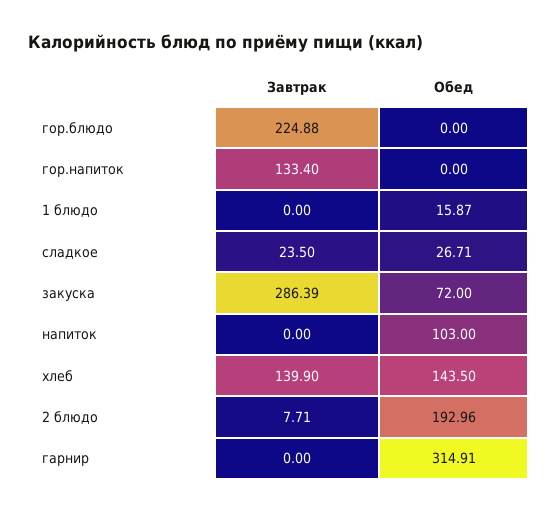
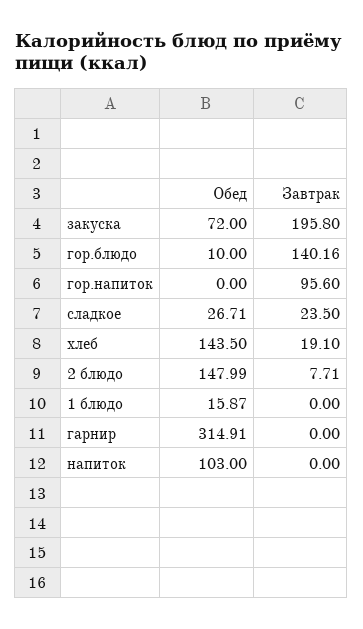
  {
    "Завтрак": {
-     "гор.блюдо": 224.88,
+     "гор.блюдо": 140.16,
-     "гор.напиток": 133.4,
+     "гор.напиток": 95.6,
      "1 блюдо": 0,
      "сладкое": 23.5,
-     "закуска": 286.39,
+     "закуска": 195.8,
      "напиток": 0,
-     "хлеб": 139.9,
+     "хлеб": 19.1,
      "2 блюдо": 7.71,
      "гарнир": 0
    },
    "Обед": {
-     "гор.блюдо": 0,
+     "гор.блюдо": 10,
      "гор.напиток": 0,
      "1 блюдо": 15.87,
      "сладкое": 26.71,
      "закуска": 72,
      "напиток": 103,
      "хлеб": 143.5,
-     "2 блюдо": 192.96,
+     "2 блюдо": 147.99,
      "гарнир": 314.91
    }
  }

